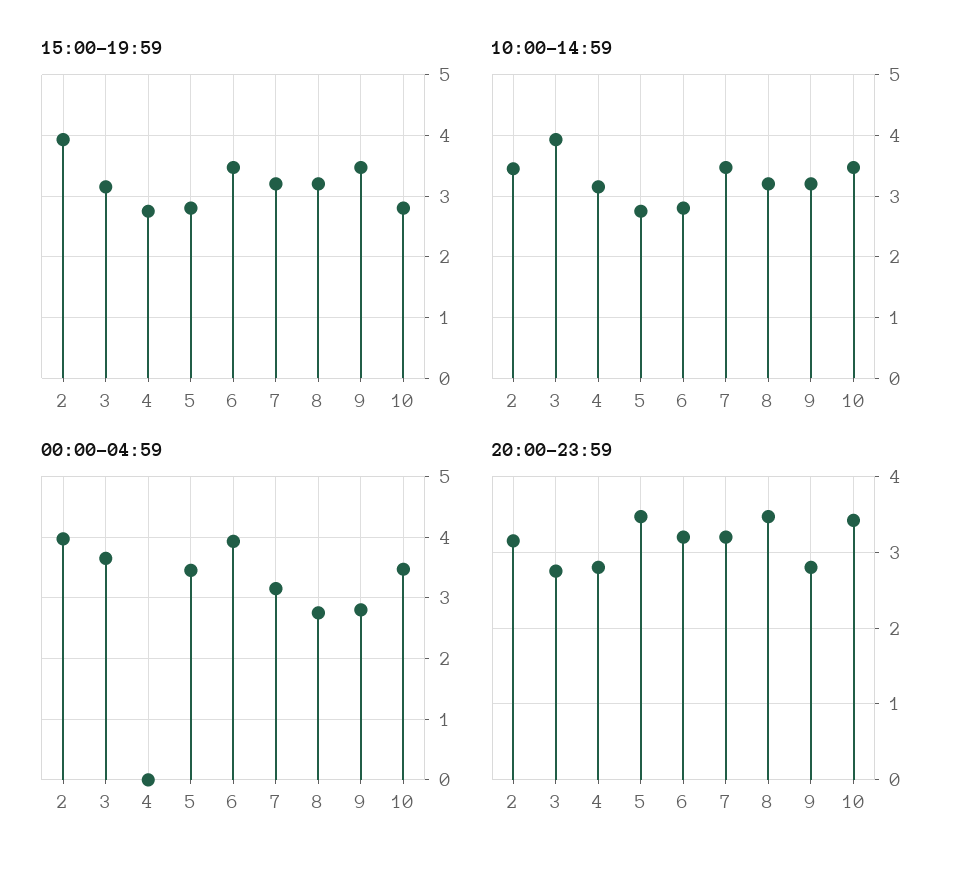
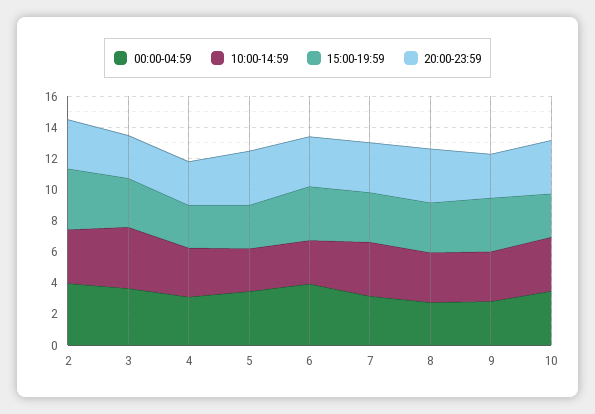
  {
    "15:00-19:59": {
      "2": 3.9,
      "3": 3.2,
      "4": 2.8,
      "5": 2.8,
      "6": 3.5,
      "7": 3.2,
      "8": 3.2,
      "9": 3.5,
      "10": 2.8
    },
    "10:00-14:59": {
      "2": 3.5,
      "3": 3.9,
      "4": 3.2,
      "5": 2.8,
      "6": 2.8,
      "7": 3.5,
      "8": 3.2,
      "9": 3.2,
      "10": 3.5
    },
    "00:00-04:59": {
      "2": 4,
      "3": 3.7,
-     "4": 0,
+     "4": 3,
      "5": 3.5,
      "6": 3.9,
      "7": 3.2,
      "8": 2.8,
      "9": 2.8,
      "10": 3.5
    },
    "20:00-23:59": {
      "2": 3.2,
      "3": 2.8,
      "4": 2.8,
      "5": 3.5,
      "6": 3.2,
      "7": 3.2,
      "8": 3.5,
      "9": 2.8,
      "10": 3.4
    }
  }

